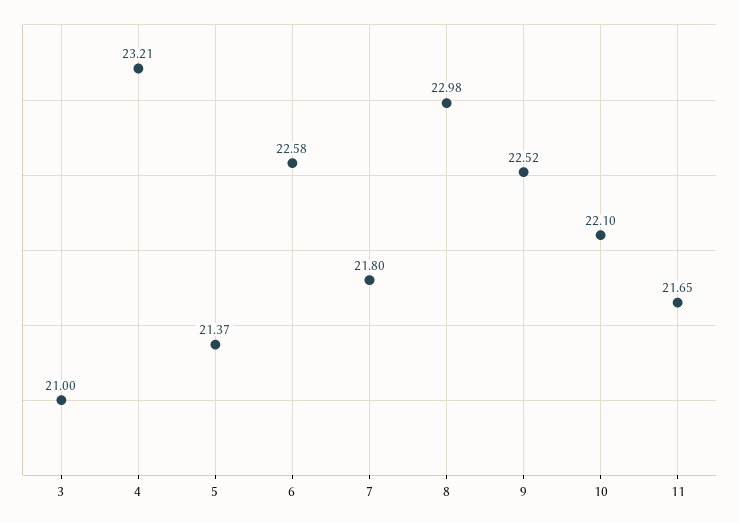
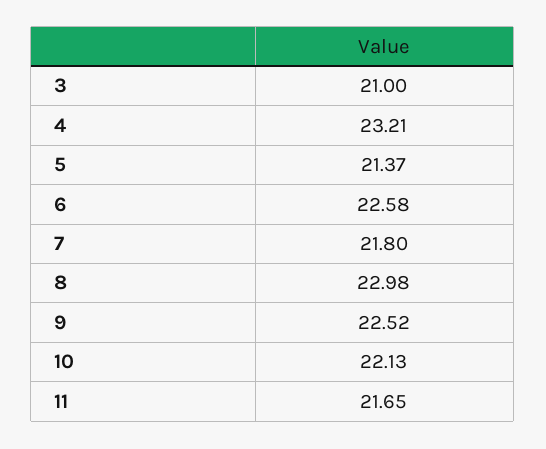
  {
    "3": 21,
    "4": 23.21,
    "5": 21.37,
    "6": 22.58,
    "7": 21.8,
    "8": 22.98,
    "9": 22.52,
-   "10": 22.1,
+   "10": 22.13,
    "11": 21.65
  }

